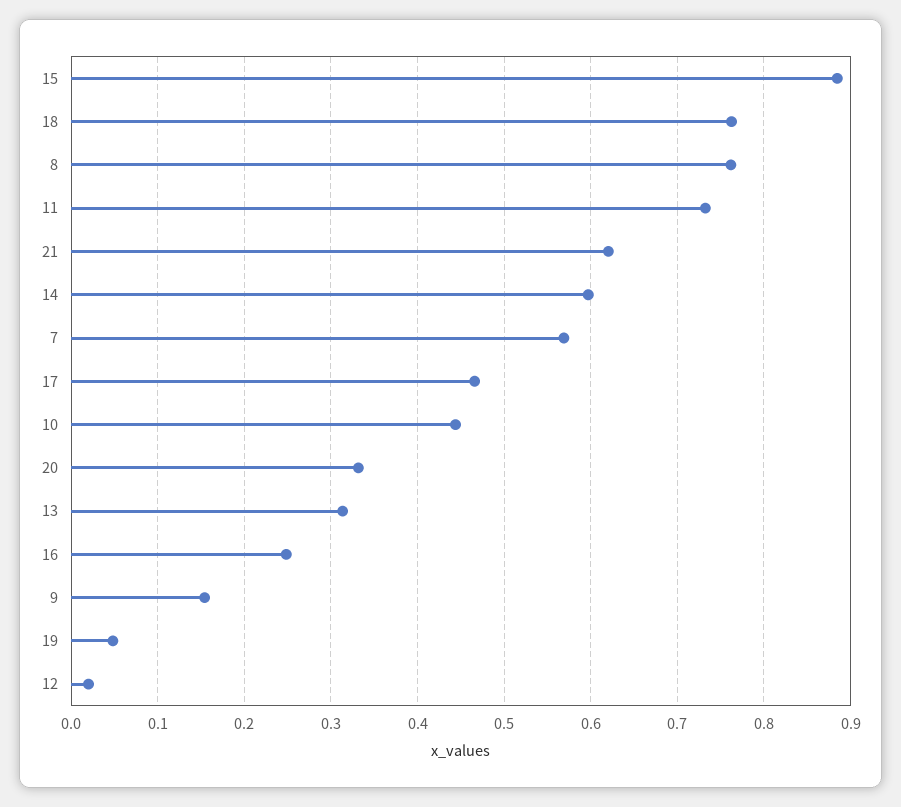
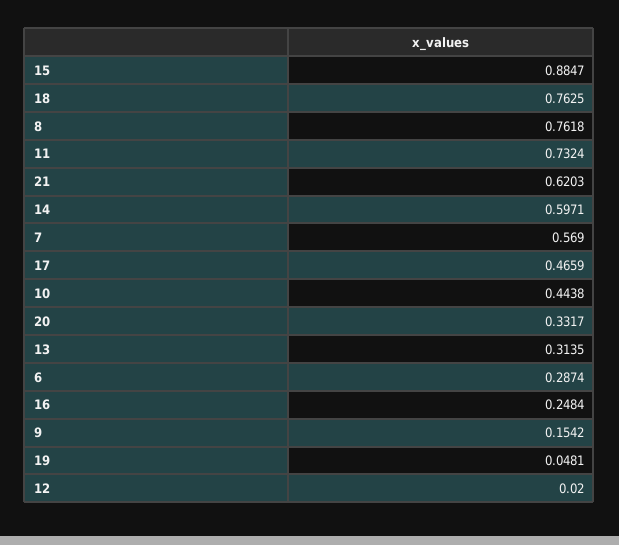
  {
    "15": 0.8847,
    "18": 0.7625,
    "8": 0.7618,
    "11": 0.7324,
    "21": 0.6203,
    "14": 0.5971,
    "7": 0.569,
    "17": 0.4659,
    "10": 0.4438,
    "20": 0.3317,
    "13": 0.3135,
    "16": 0.2484,
    "9": 0.1542,
    "19": 0.0481,
-   "12": 0.02
+   "12": 0.02,
+   "6": 0.2874
  }

